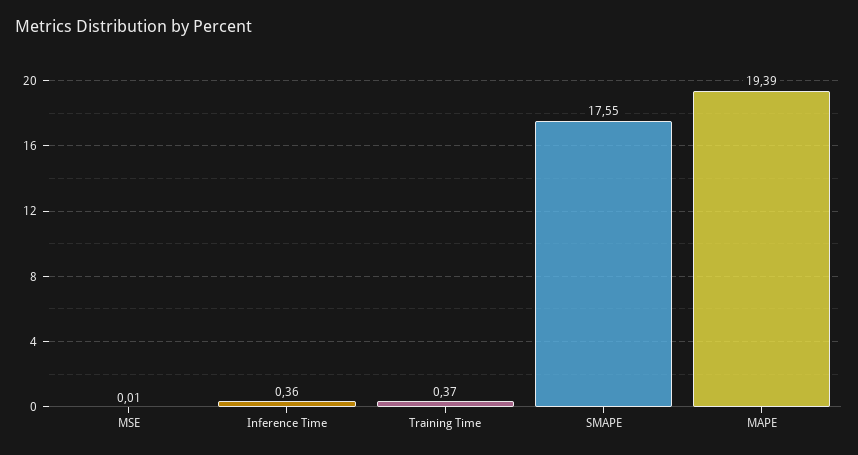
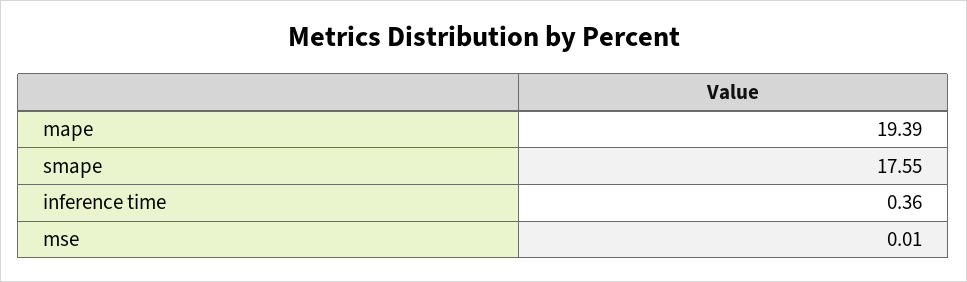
  {
    "MSE": 0.01,
    "Inference Time": 0.36,
-   "Training Time": 0.37,
    "SMAPE": 17.55,
    "MAPE": 19.39
  }

